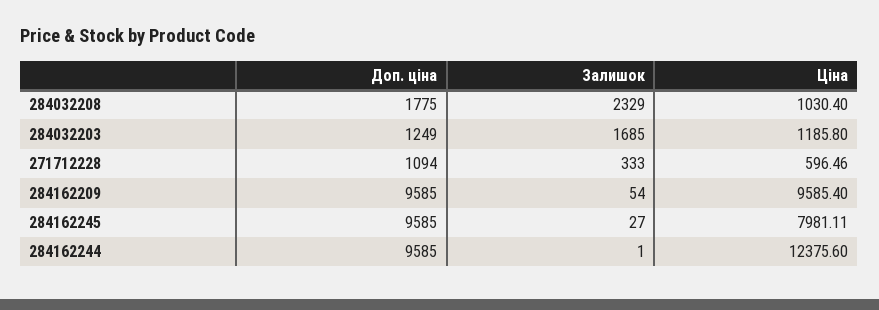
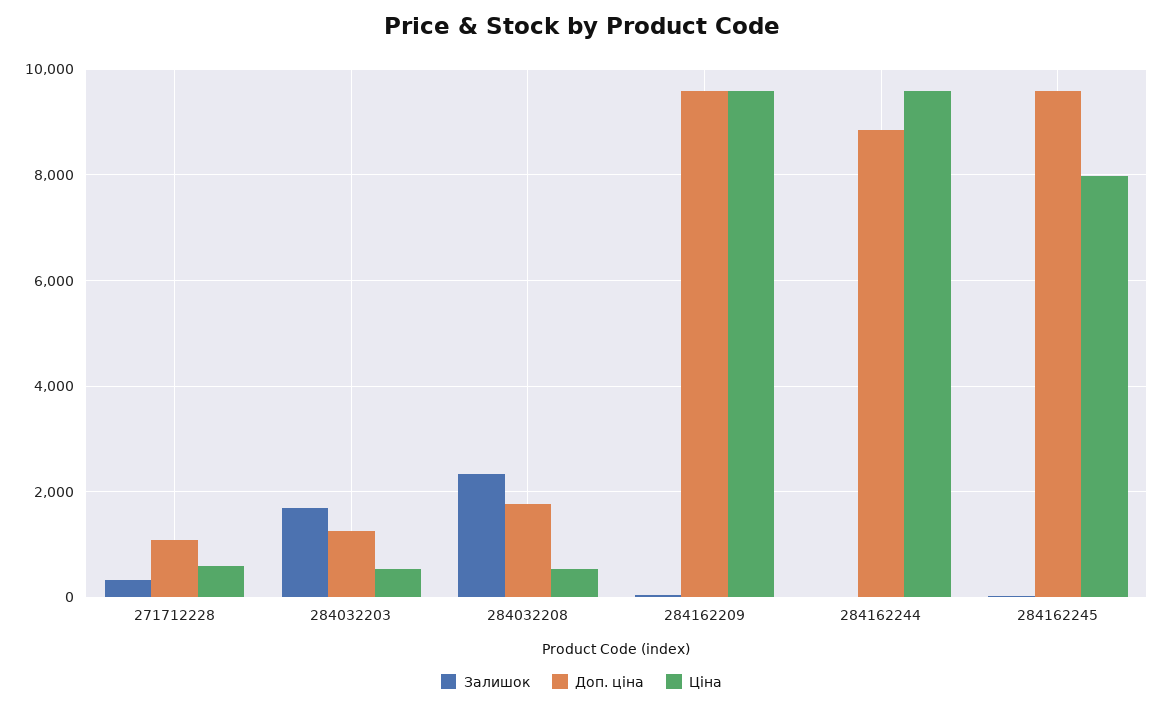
  {
    "Доп. ціна": {
      "284032208": 1775,
      "284032203": 1249,
      "271712228": 1094,
      "284162209": 9585,
      "284162245": 9585,
-     "284162244": 9585
+     "284162244": 8800
    },
    "Залишок": {
      "284032208": 2329,
      "284032203": 1685,
      "271712228": 333,
      "284162209": 54,
      "284162245": 27,
      "284162244": 1
    },
    "Ціна": {
-     "284032208": 1030.4,
+     "284032208": 600,
-     "284032203": 1185.8,
+     "284032203": 600,
      "271712228": 596.46,
      "284162209": 9585.4,
      "284162245": 7981.11,
-     "284162244": 12375.6
+     "284162244": 9600
    }
  }

